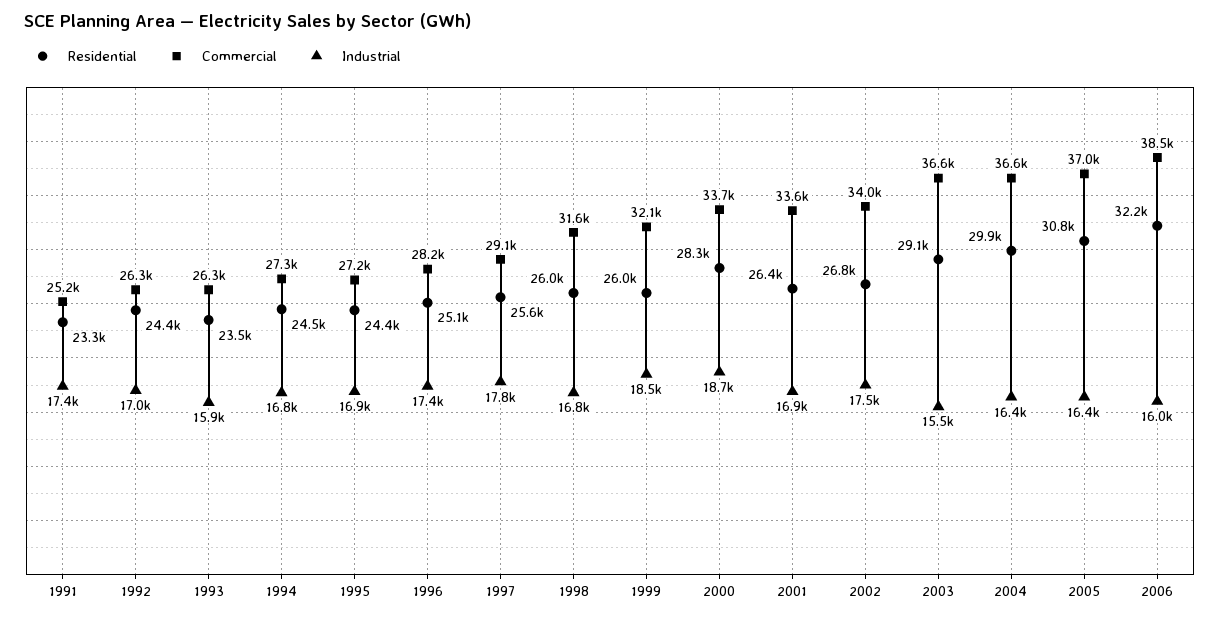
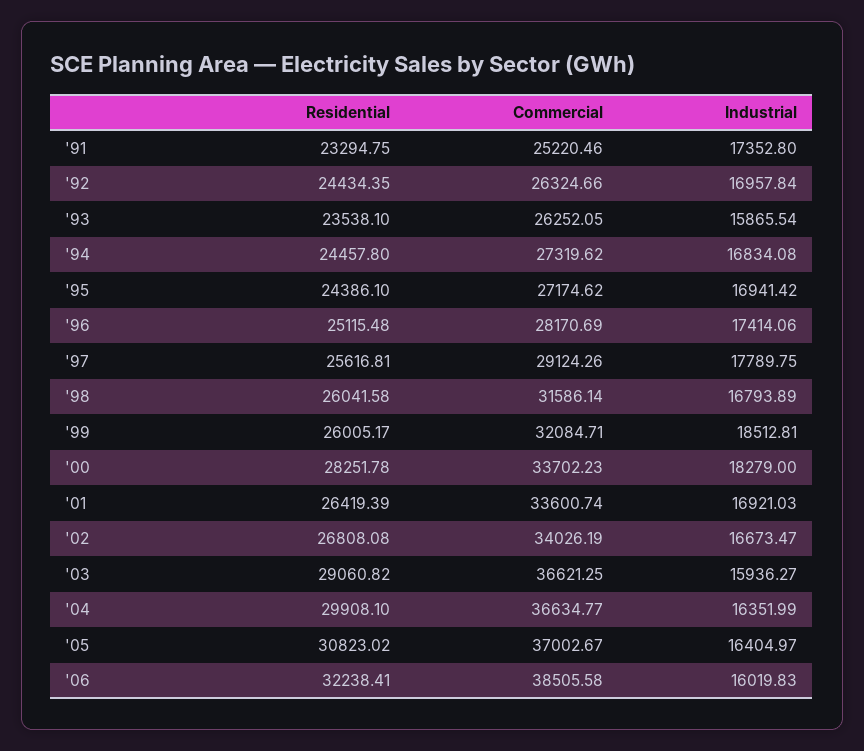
  {
    "Residential": {
      "1991": 23294.75,
      "1992": 24434.35,
      "1993": 23538.1,
      "1994": 24457.8,
      "1995": 24386.1,
      "1996": 25115.48,
      "1997": 25616.81,
      "1998": 26041.58,
      "1999": 26005.17,
      "2000": 28251.78,
      "2001": 26419.39,
      "2002": 26808.08,
      "2003": 29060.82,
      "2004": 29908.1,
      "2005": 30823.02,
      "2006": 32238.41
    },
    "Commercial": {
      "1991": 25220.46,
      "1992": 26324.66,
      "1993": 26252.05,
      "1994": 27319.62,
      "1995": 27174.62,
      "1996": 28170.69,
      "1997": 29124.26,
      "1998": 31586.14,
      "1999": 32084.71,
      "2000": 33702.23,
      "2001": 33600.74,
      "2002": 34026.19,
      "2003": 36621.25,
      "2004": 36634.77,
      "2005": 37002.67,
      "2006": 38505.58
    },
    "Industrial": {
      "1991": 17352.8,
      "1992": 16957.84,
      "1993": 15865.54,
      "1994": 16834.08,
      "1995": 16941.42,
      "1996": 17414.06,
      "1997": 17789.75,
      "1998": 16793.89,
      "1999": 18512.81,
-     "2000": 18700,
+     "2000": 18279,
      "2001": 16921.03,
-     "2002": 17500,
+     "2002": 16673.47,
-     "2003": 15500,
+     "2003": 15936.27,
      "2004": 16351.99,
      "2005": 16404.97,
      "2006": 16019.83
    }
  }

